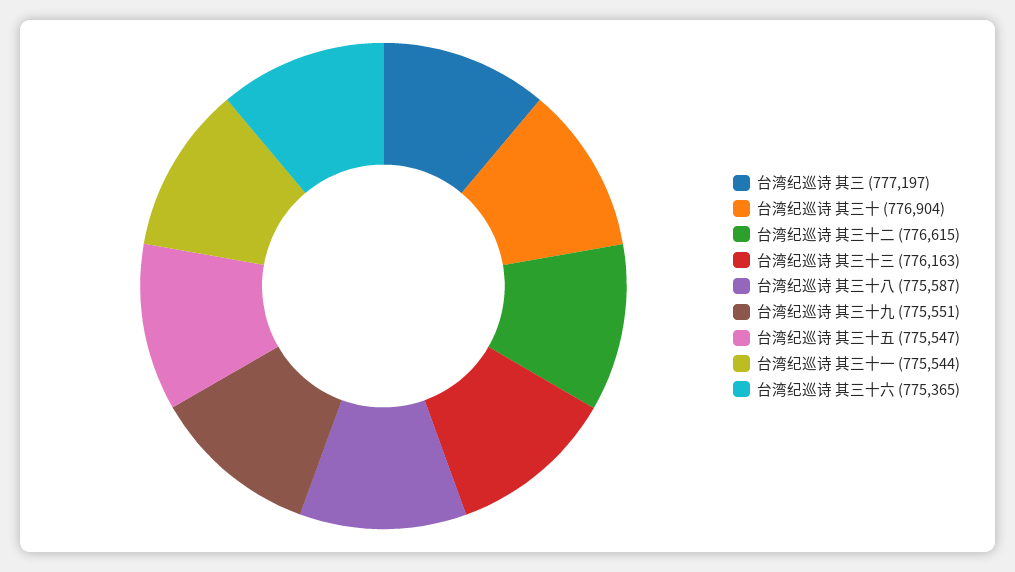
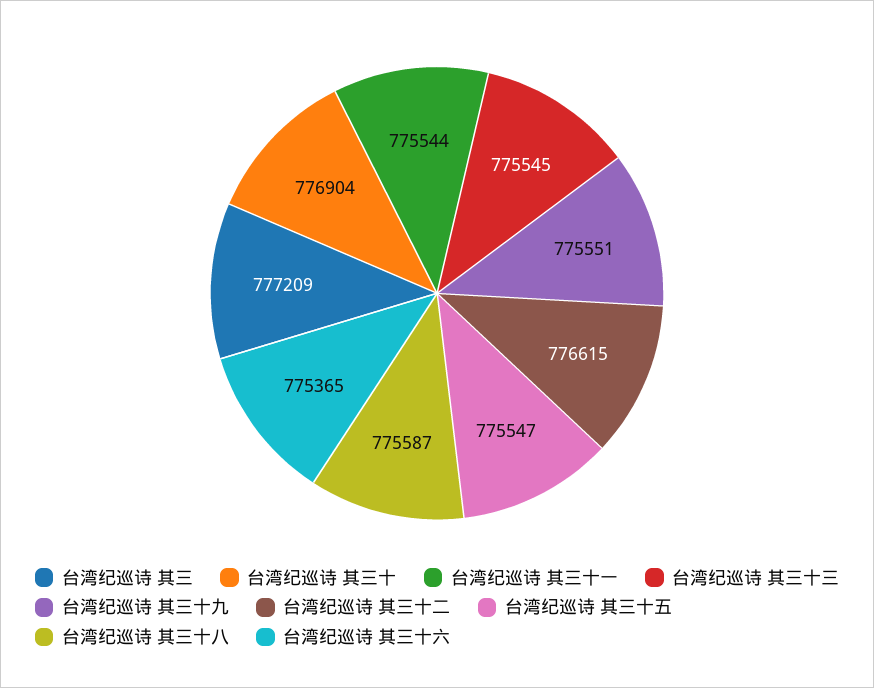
  {
-   "台湾纪巡诗 其三": 777197,
+   "台湾纪巡诗 其三": 777209,
    "台湾纪巡诗 其三十": 776904,
    "台湾纪巡诗 其三十二": 776615,
-   "台湾纪巡诗 其三十三": 776163,
+   "台湾纪巡诗 其三十三": 775545,
    "台湾纪巡诗 其三十八": 775587,
    "台湾纪巡诗 其三十九": 775551,
    "台湾纪巡诗 其三十五": 775547,
    "台湾纪巡诗 其三十一": 775544,
    "台湾纪巡诗 其三十六": 775365
  }

